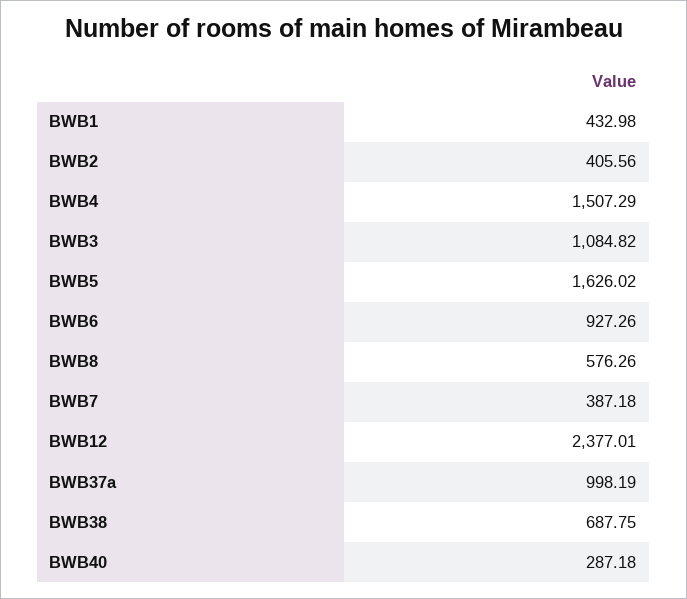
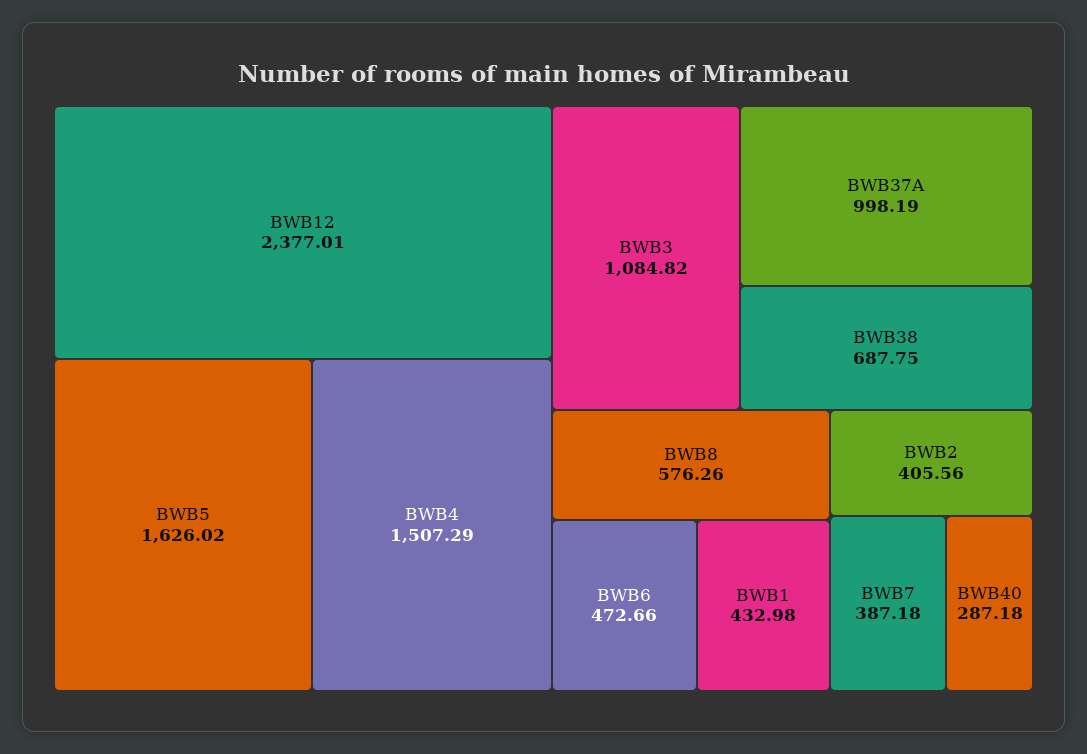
  {
    "BWB1": 432.98,
    "BWB2": 405.56,
    "BWB4": 1507.29,
    "BWB3": 1084.82,
    "BWB5": 1626.02,
-   "BWB6": 927.26,
+   "BWB6": 472.66,
    "BWB8": 576.26,
    "BWB7": 387.18,
    "BWB12": 2377.01,
    "BWB37a": 998.19,
    "BWB38": 687.75,
    "BWB40": 287.18
  }

